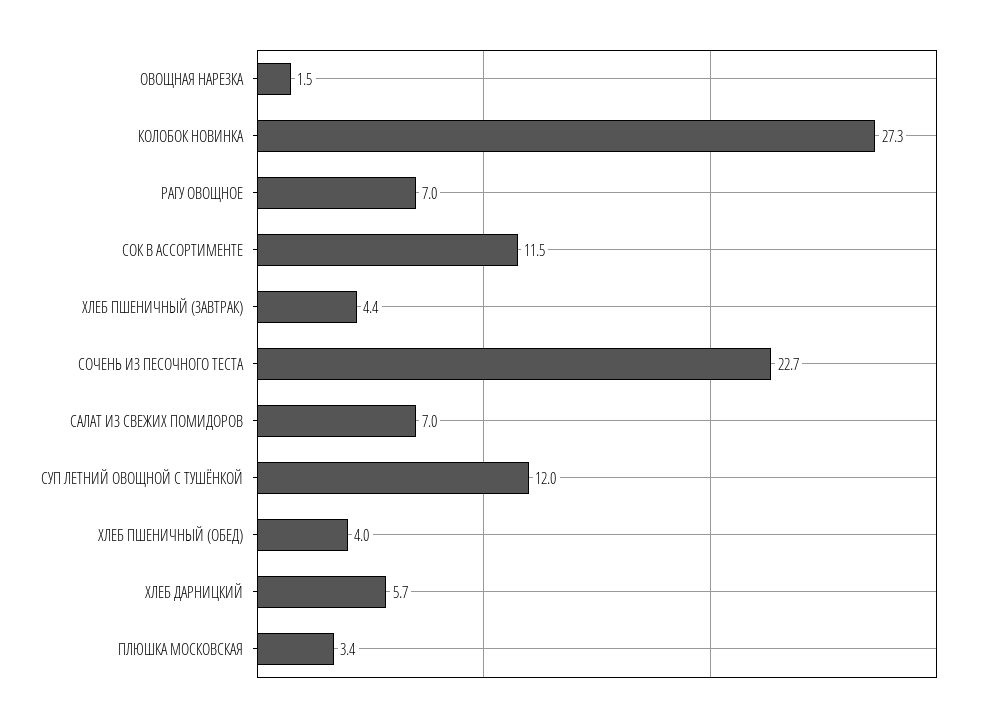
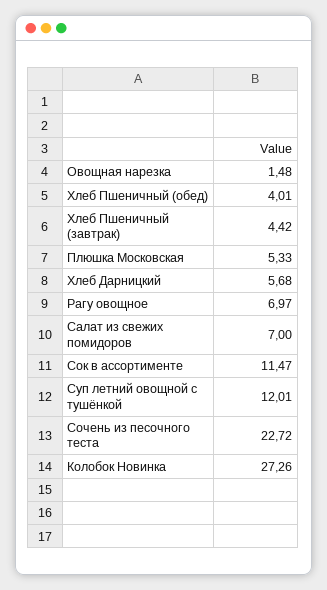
  {
    "ОВОЩНАЯ НАРЕЗКА": 1.48,
    "КОЛОБОК НОВИНКА": 27.26,
    "РАГУ ОВОЩНОЕ": 6.97,
    "СОК В АССОРТИМЕНТЕ": 11.47,
    "ХЛЕБ ПШЕНИЧНЫЙ (ЗАВТРАК)": 4.42,
    "СОЧЕНЬ ИЗ ПЕСОЧНОГО ТЕСТА": 22.72,
    "САЛАТ ИЗ СВЕЖИХ ПОМИДОРОВ": 7,
    "СУП ЛЕТНИЙ ОВОЩНОЙ С ТУШЁНКОЙ": 12.01,
    "ХЛЕБ ПШЕНИЧНЫЙ (ОБЕД)": 4.01,
    "ХЛЕБ ДАРНИЦКИЙ": 5.68,
-   "ПЛЮШКА МОСКОВСКАЯ": 3.4
+   "ПЛЮШКА МОСКОВСКАЯ": 5.33
  }

